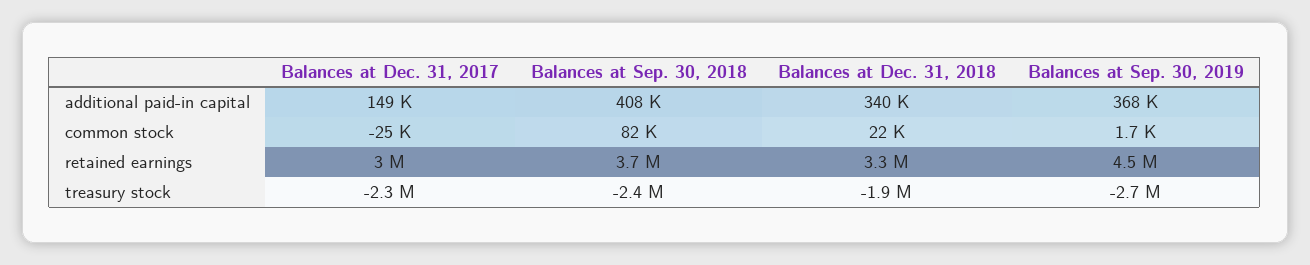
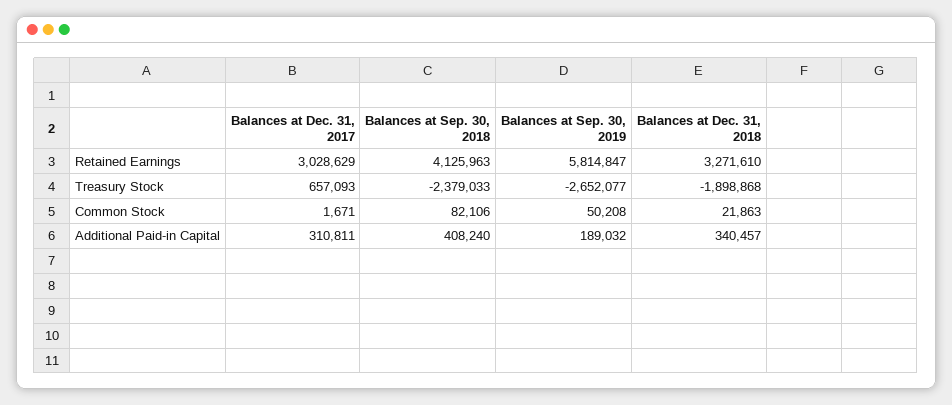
  {
    "Balances at Dec. 31, 2017": {
-     "additional paid-in capital": 149000,
+     "additional paid-in capital": 310811,
-     "common stock": -25000,
+     "common stock": 1671,
      "retained earnings": 3028629,
-     "treasury stock": -2300000
+     "treasury stock": 657093
    },
    "Balances at Sep. 30, 2018": {
      "additional paid-in capital": 408240,
      "common stock": 82106,
-     "retained earnings": 3700000,
+     "retained earnings": 4125963,
      "treasury stock": -2379033
    },
    "Balances at Dec. 31, 2018": {
      "additional paid-in capital": 340457,
      "common stock": 21863,
      "retained earnings": 3271610,
      "treasury stock": -1898868
    },
    "Balances at Sep. 30, 2019": {
-     "additional paid-in capital": 368000,
+     "additional paid-in capital": 189032,
-     "common stock": 1700,
+     "common stock": 50208,
-     "retained earnings": 4500000,
+     "retained earnings": 5814847,
      "treasury stock": -2652077
    }
  }

